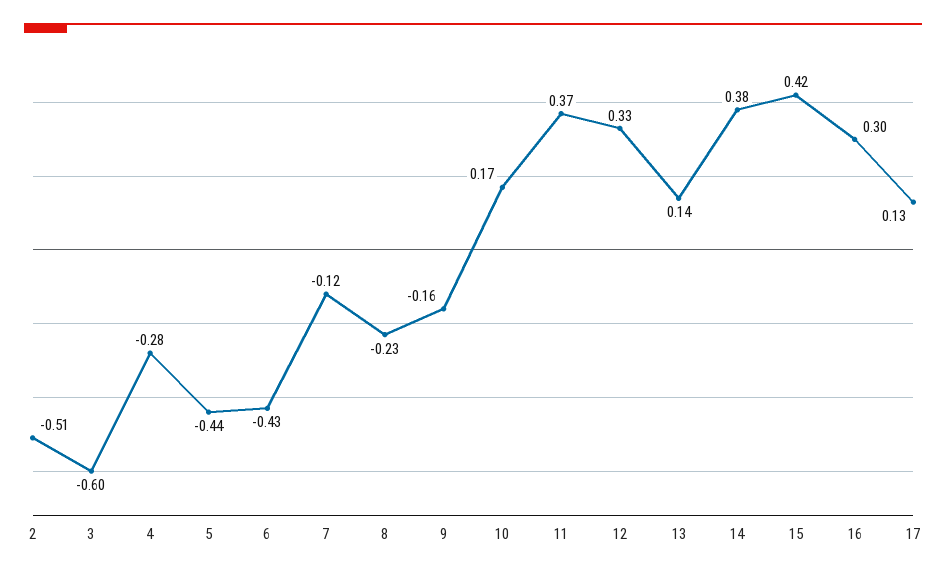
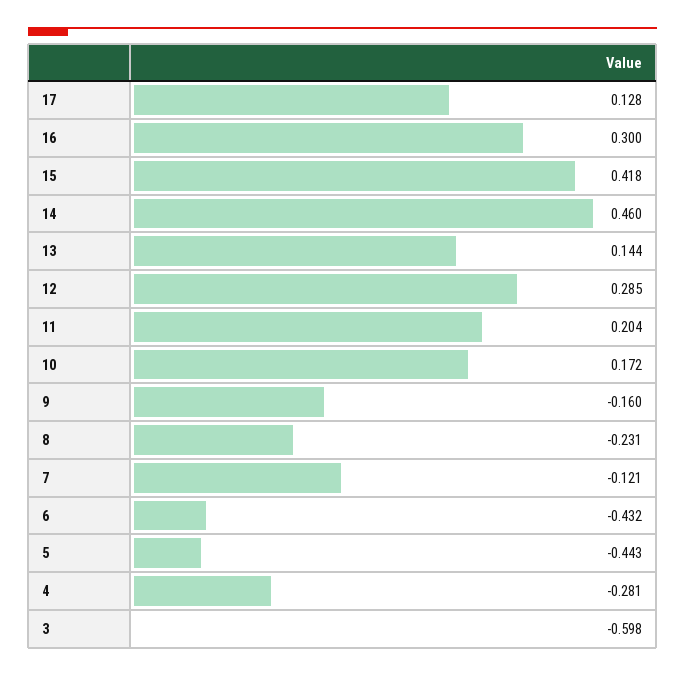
  {
-   "2": -0.51,
    "3": -0.598,
    "4": -0.281,
    "5": -0.443,
    "6": -0.432,
    "7": -0.121,
    "8": -0.231,
    "9": -0.16,
    "10": 0.172,
-   "11": 0.37,
+   "11": 0.204,
-   "12": 0.33,
+   "12": 0.285,
    "13": 0.144,
-   "14": 0.38,
+   "14": 0.46,
    "15": 0.418,
    "16": 0.3,
    "17": 0.128
  }

